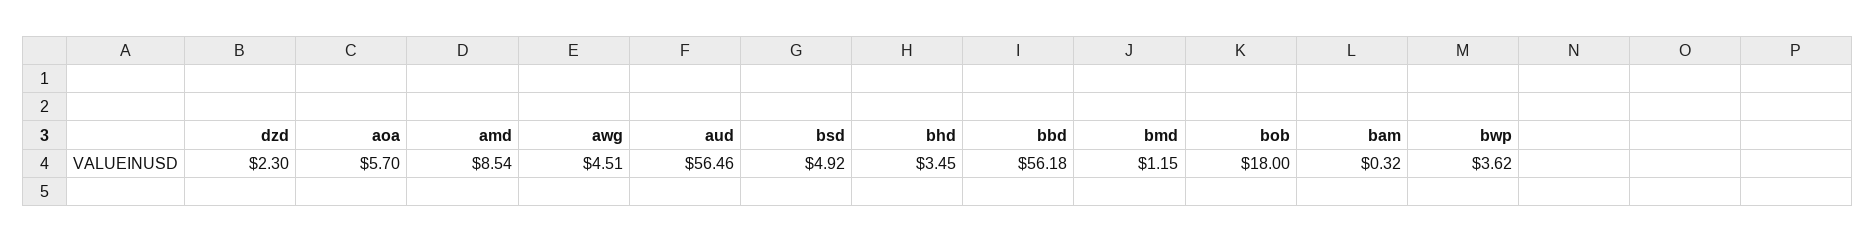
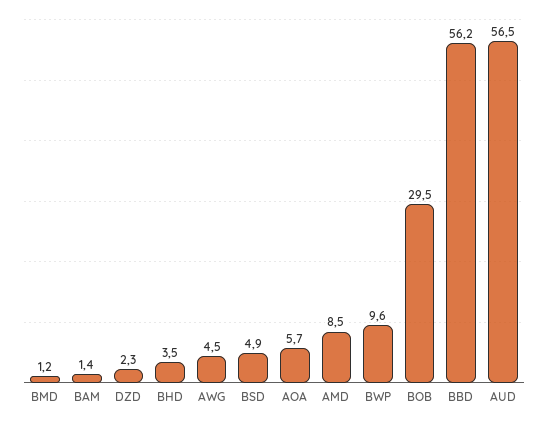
  {
    "dzd": 2.3,
    "aoa": 5.7,
    "amd": 8.54,
    "awg": 4.51,
    "aud": 56.46,
    "bsd": 4.92,
    "bhd": 3.45,
    "bbd": 56.18,
    "bmd": 1.15,
-   "bob": 18,
+   "bob": 29.5,
-   "bam": 0.32,
+   "bam": 1.4,
-   "bwp": 3.62
+   "bwp": 9.6
  }

